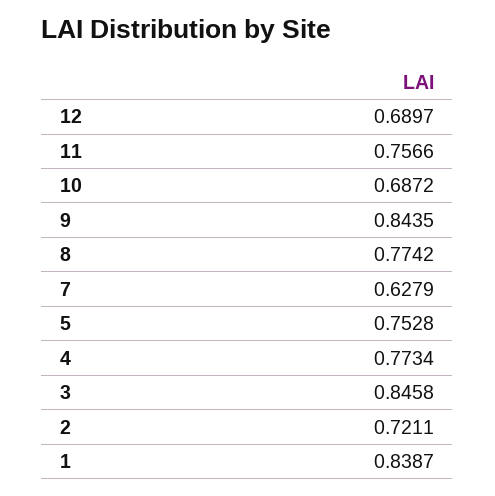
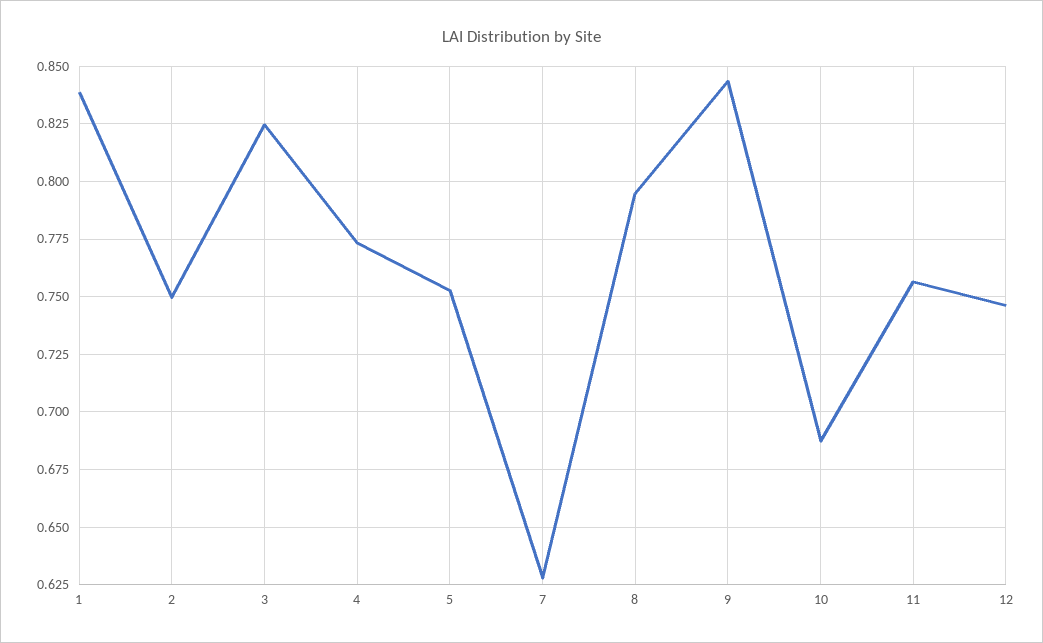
  {
-   "12": 0.6897,
+   "12": 0.745,
    "11": 0.7566,
    "10": 0.6872,
    "9": 0.8435,
-   "8": 0.7742,
+   "8": 0.795,
    "7": 0.6279,
    "5": 0.7528,
    "4": 0.7734,
-   "3": 0.8458,
+   "3": 0.825,
-   "2": 0.7211,
+   "2": 0.75,
    "1": 0.8387
  }

